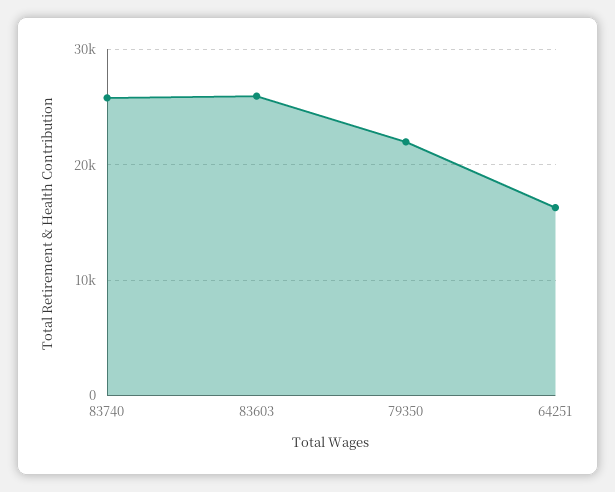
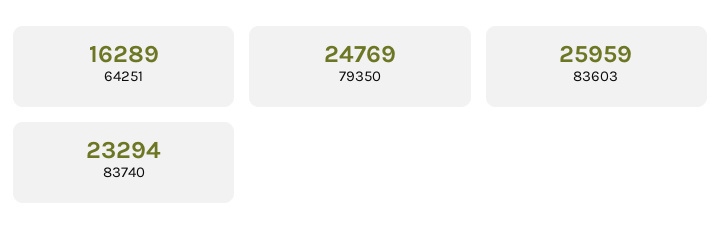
  {
-   "83740": 26000,
+   "83740": 23294,
    "83603": 25959,
-   "79350": 22000,
+   "79350": 24769,
    "64251": 16289
  }

